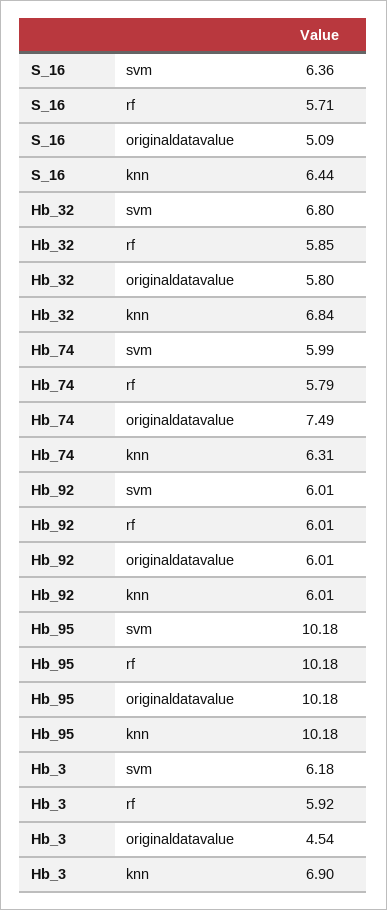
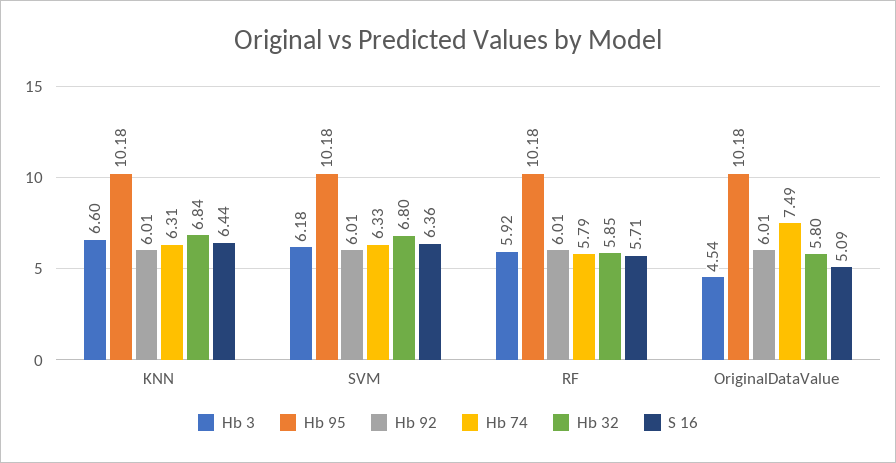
  {
    "S_16": {
      "svm": 6.36,
      "rf": 5.71,
      "originaldatavalue": 5.09,
      "knn": 6.44
    },
    "Hb_32": {
      "svm": 6.8,
      "rf": 5.85,
      "originaldatavalue": 5.8,
      "knn": 6.84
    },
    "Hb_74": {
-     "svm": 5.99,
+     "svm": 6.33,
      "rf": 5.79,
      "originaldatavalue": 7.49,
      "knn": 6.31
    },
    "Hb_92": {
      "svm": 6.01,
      "rf": 6.01,
      "originaldatavalue": 6.01,
      "knn": 6.01
    },
    "Hb_95": {
      "svm": 10.18,
      "rf": 10.18,
      "originaldatavalue": 10.18,
      "knn": 10.18
    },
    "Hb_3": {
      "svm": 6.18,
      "rf": 5.92,
      "originaldatavalue": 4.54,
-     "knn": 6.9
+     "knn": 6.6
    }
  }

